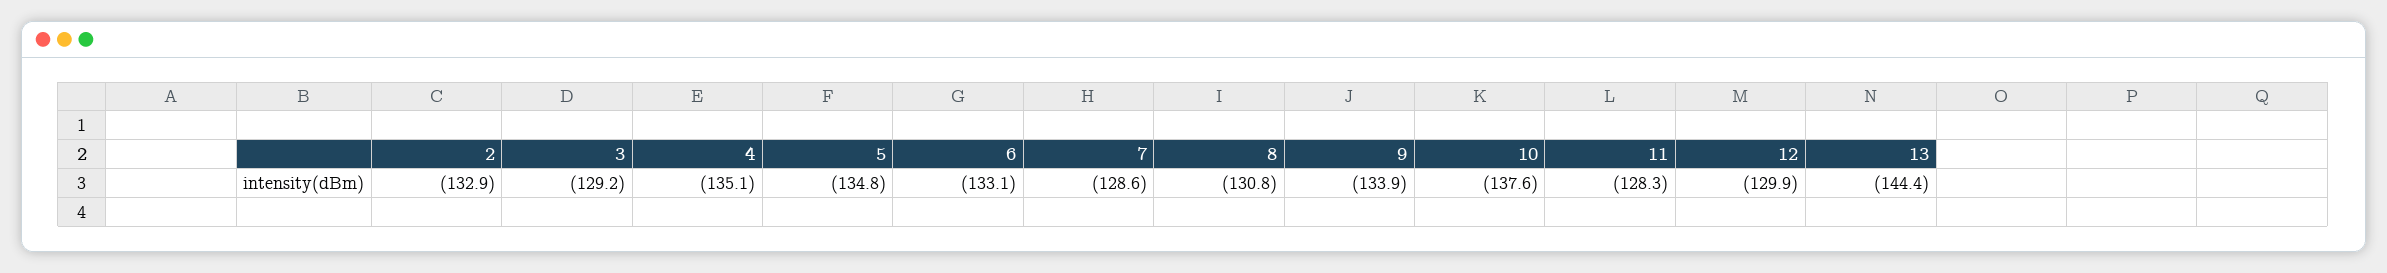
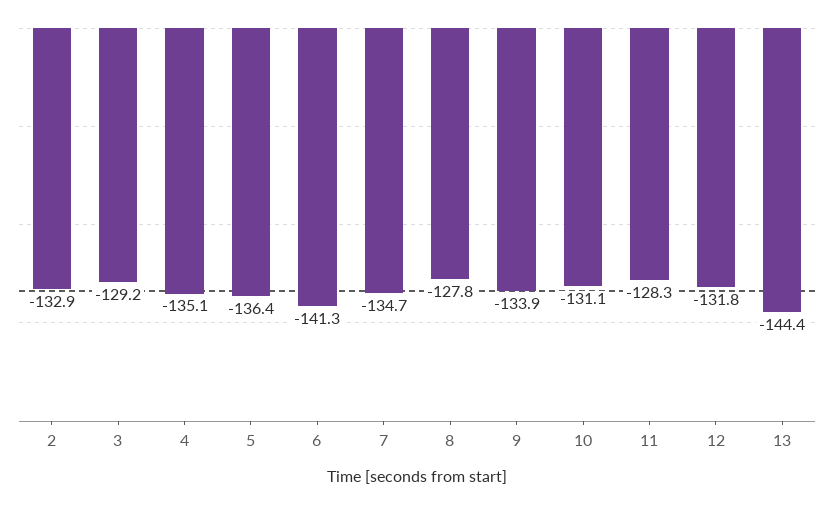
  {
    "2": -132.9,
    "3": -129.2,
    "4": -135.1,
-   "5": -134.8,
+   "5": -136.4,
-   "6": -133.1,
+   "6": -141.3,
-   "7": -128.6,
+   "7": -134.7,
-   "8": -130.8,
+   "8": -127.8,
    "9": -133.9,
-   "10": -137.6,
+   "10": -131.1,
    "11": -128.3,
-   "12": -129.9,
+   "12": -131.8,
    "13": -144.4
  }

